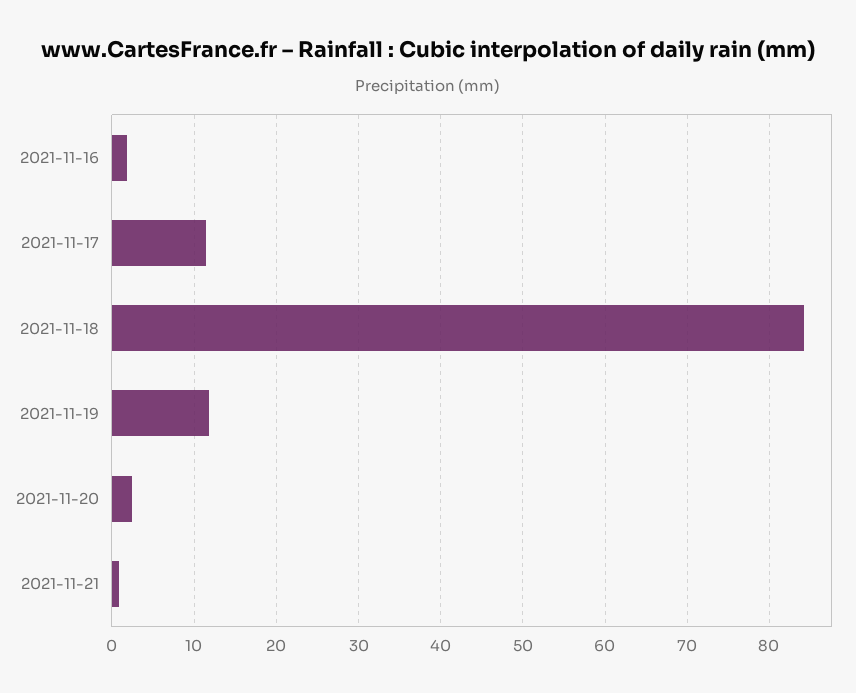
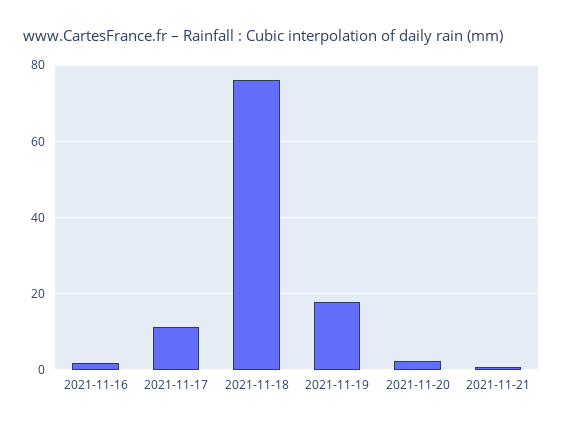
  {
    "2021-11-16": 2,
    "2021-11-17": 11,
-   "2021-11-18": 84,
+   "2021-11-18": 76,
-   "2021-11-19": 12,
+   "2021-11-19": 18,
    "2021-11-20": 2,
    "2021-11-21": 1
  }

